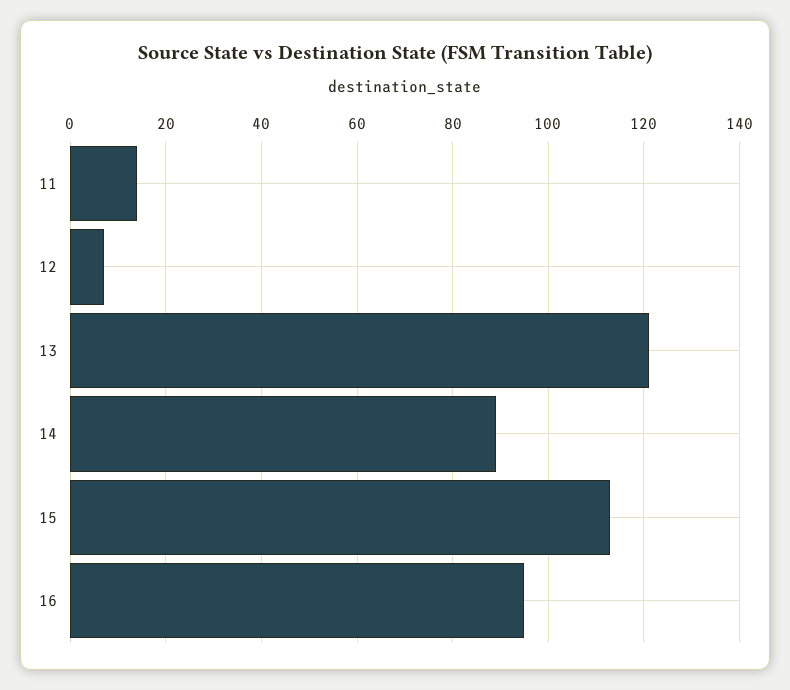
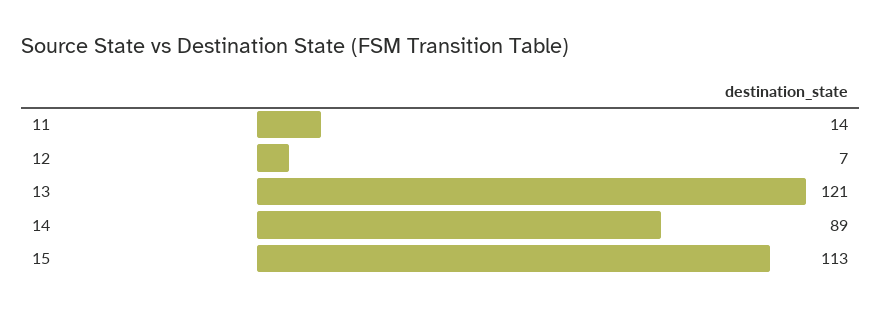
  {
    "11": 14,
    "12": 7,
    "13": 121,
    "14": 89,
-   "15": 113,
+   "15": 113
-   "16": 95
  }

